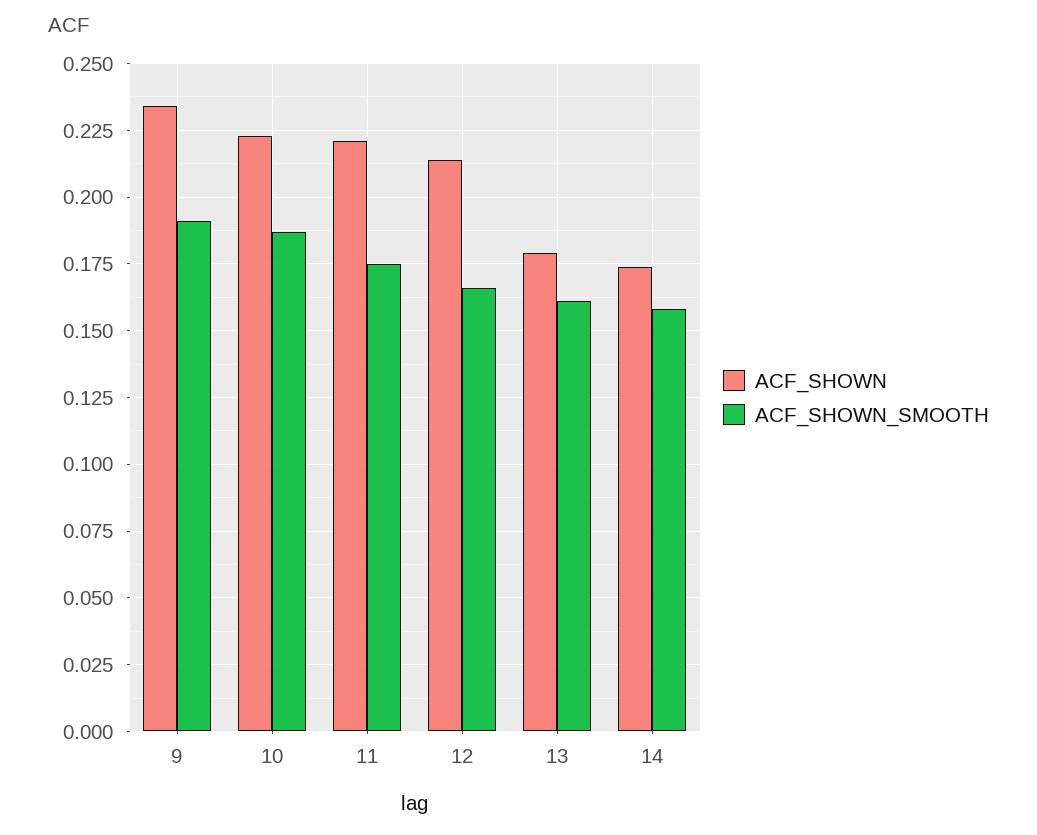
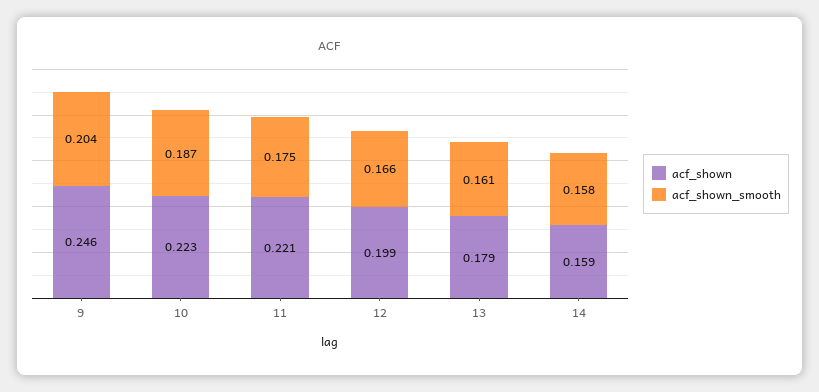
  {
    "ACF_SHOWN": {
-     "9": 0.235,
+     "9": 0.246,
      "10": 0.223,
      "11": 0.221,
-     "12": 0.215,
+     "12": 0.199,
      "13": 0.179,
-     "14": 0.175
+     "14": 0.159
    },
    "ACF_SHOWN_SMOOTH": {
-     "9": 0.19,
+     "9": 0.204,
      "10": 0.187,
      "11": 0.175,
      "12": 0.166,
      "13": 0.161,
      "14": 0.158
    }
  }

